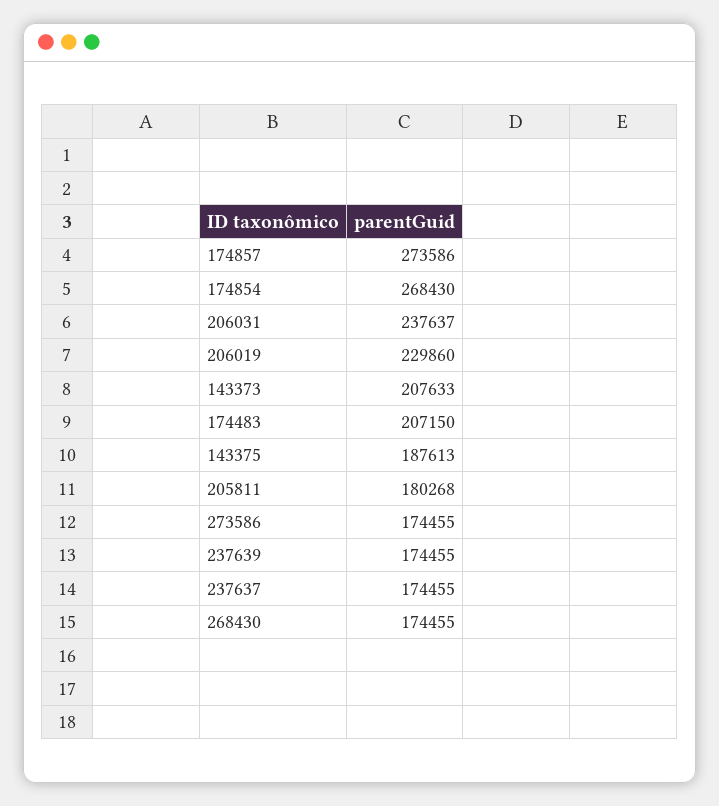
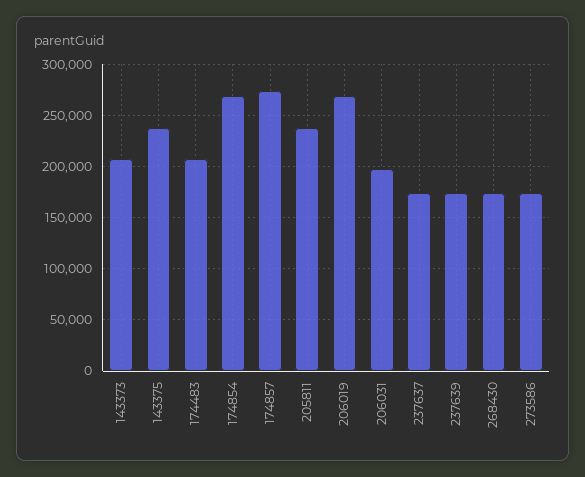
  {
    "174857": 273586,
    "174854": 268430,
-   "206031": 237637,
+   "206031": 200000,
-   "206019": 229860,
+   "206019": 270000,
    "143373": 207633,
    "174483": 207150,
-   "143375": 187613,
+   "143375": 240000,
-   "205811": 180268,
+   "205811": 240000,
    "273586": 174455,
    "237639": 174455,
    "237637": 174455,
    "268430": 174455
  }

